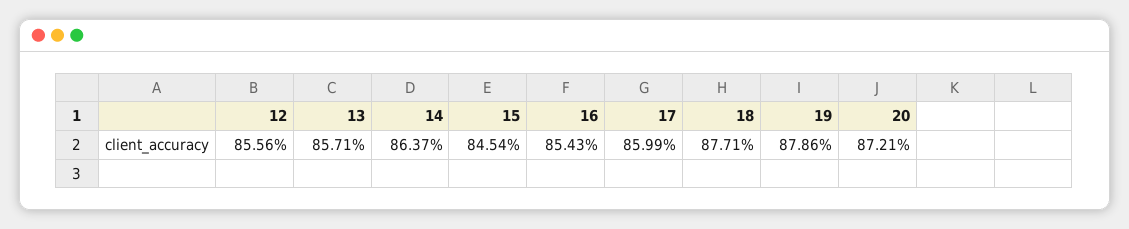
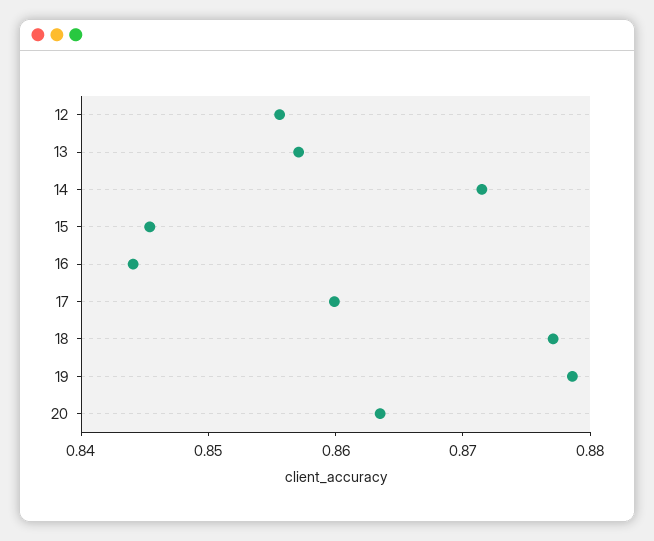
  {
    "12": 0.8556,
    "13": 0.8571,
-   "14": 0.8637,
+   "14": 0.872,
    "15": 0.8454,
-   "16": 0.8543,
+   "16": 0.844,
    "17": 0.8599,
    "18": 0.8771,
    "19": 0.8786,
-   "20": 0.8721
+   "20": 0.864
  }

